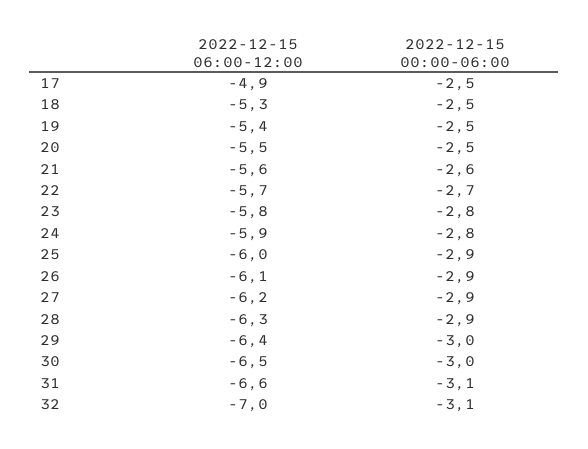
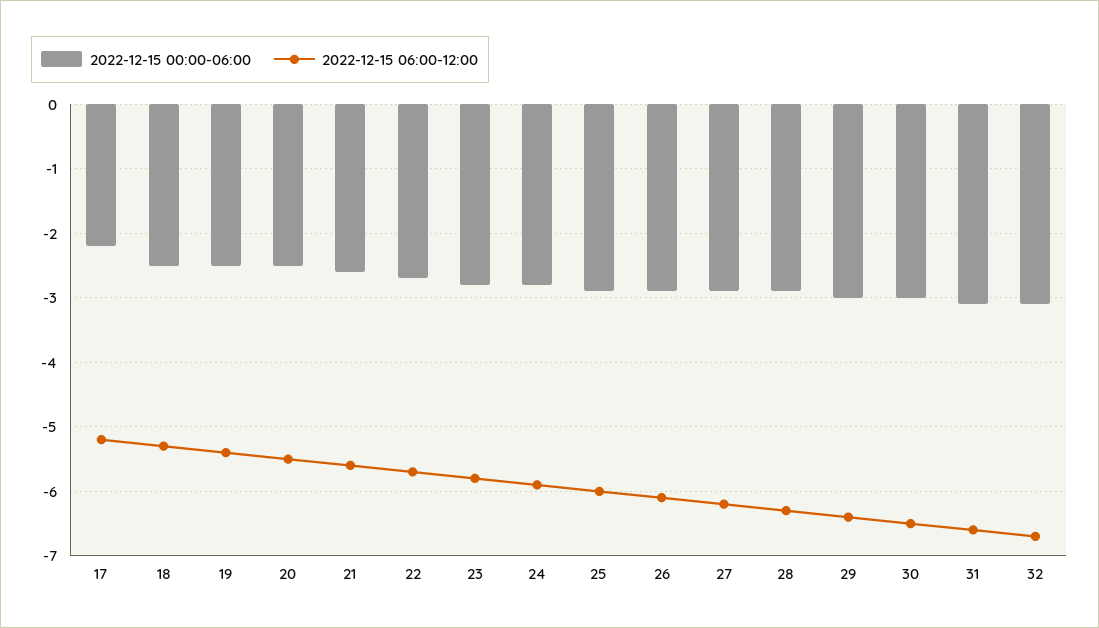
  {
    "2022-12-15 06:00-12:00": {
-     "17": -4.9,
+     "17": -5.2,
      "18": -5.3,
      "19": -5.4,
      "20": -5.5,
      "21": -5.6,
      "22": -5.7,
      "23": -5.8,
      "24": -5.9,
      "25": -6,
      "26": -6.1,
      "27": -6.2,
      "28": -6.3,
      "29": -6.4,
      "30": -6.5,
      "31": -6.6,
-     "32": -7
+     "32": -6.7
    },
    "2022-12-15 00:00-06:00": {
-     "17": -2.5,
+     "17": -2.2,
      "18": -2.5,
      "19": -2.5,
      "20": -2.5,
      "21": -2.6,
      "22": -2.7,
      "23": -2.8,
      "24": -2.8,
      "25": -2.9,
      "26": -2.9,
      "27": -2.9,
      "28": -2.9,
      "29": -3,
      "30": -3,
      "31": -3.1,
      "32": -3.1
    }
  }

